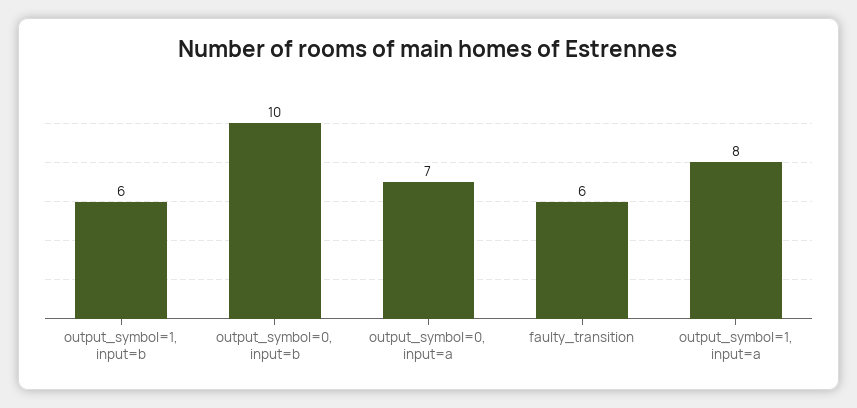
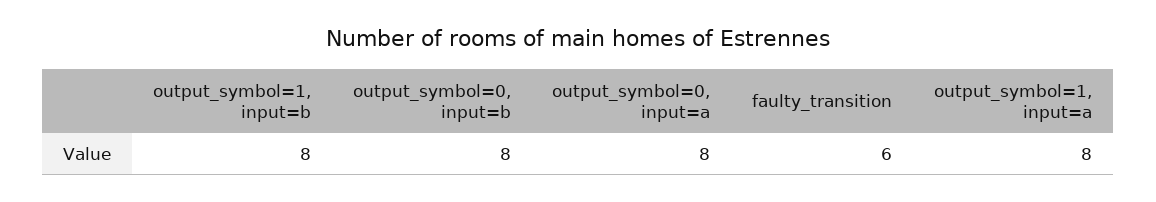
  {
-   "output_symbol=1, input=b": 6,
+   "output_symbol=1, input=b": 8,
-   "output_symbol=0, input=b": 10,
+   "output_symbol=0, input=b": 8,
-   "output_symbol=0, input=a": 7,
+   "output_symbol=0, input=a": 8,
    "faulty_transition": 6,
    "output_symbol=1, input=a": 8
  }

